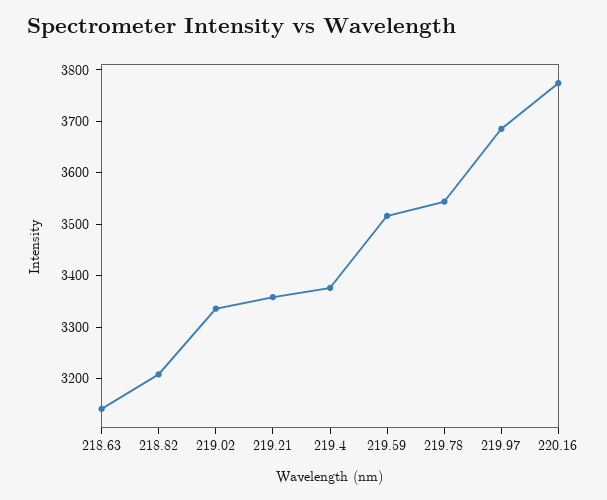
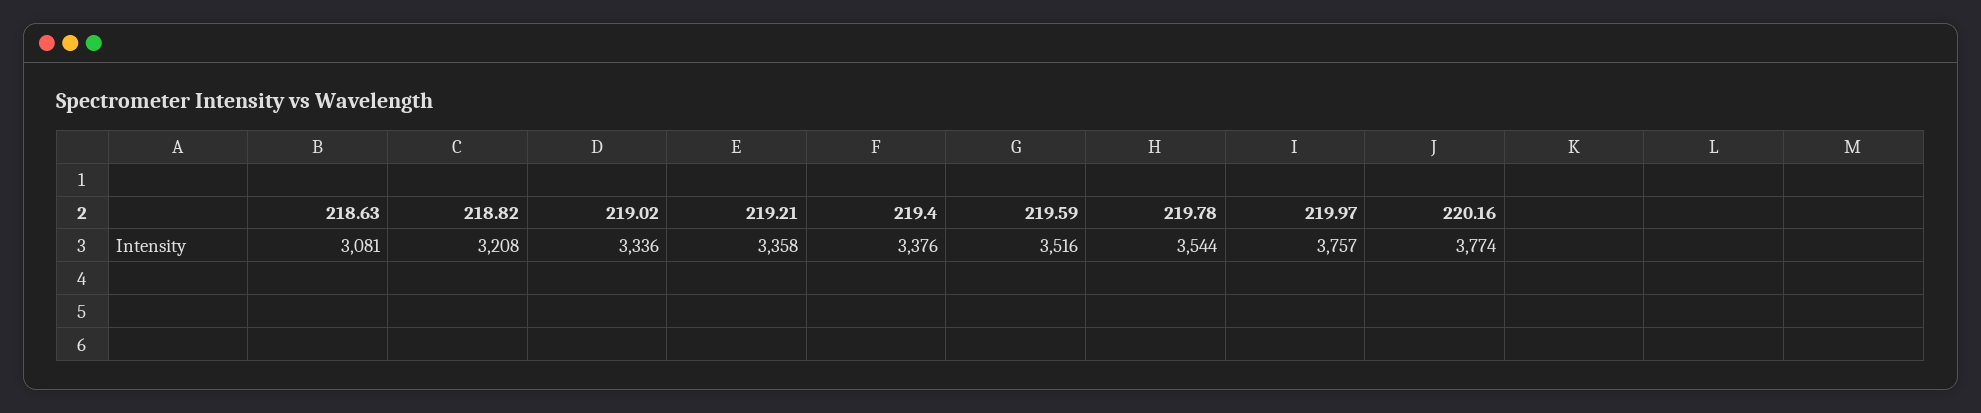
  {
-   "218.63": 3140,
+   "218.63": 3081,
    "218.82": 3208,
    "219.02": 3336,
    "219.21": 3358,
    "219.4": 3376,
    "219.59": 3516,
    "219.78": 3544,
-   "219.97": 3680,
+   "219.97": 3757,
    "220.16": 3774
  }

